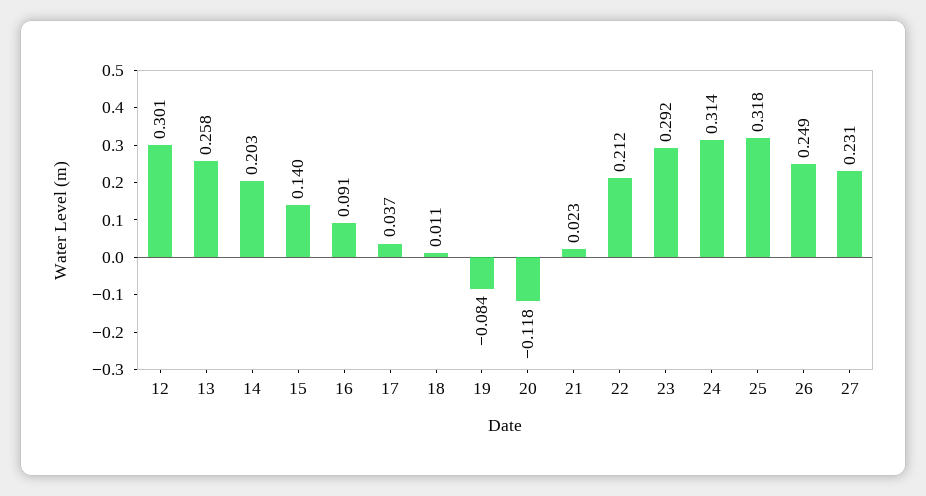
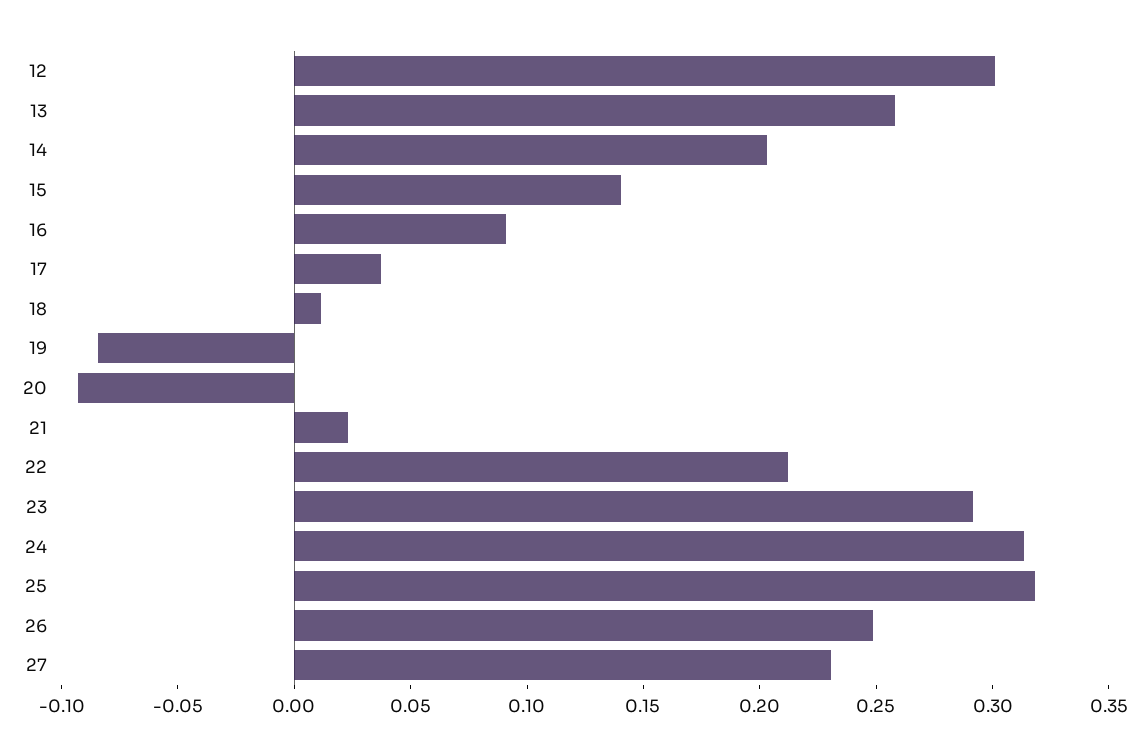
  {
    "12": 0.301,
    "13": 0.258,
    "14": 0.203,
    "15": 0.14,
    "16": 0.091,
    "17": 0.037,
    "18": 0.011,
    "19": -0.084,
-   "20": -0.118,
+   "20": -0.09,
    "21": 0.023,
    "22": 0.212,
    "23": 0.292,
    "24": 0.314,
    "25": 0.318,
    "26": 0.249,
    "27": 0.231
  }

